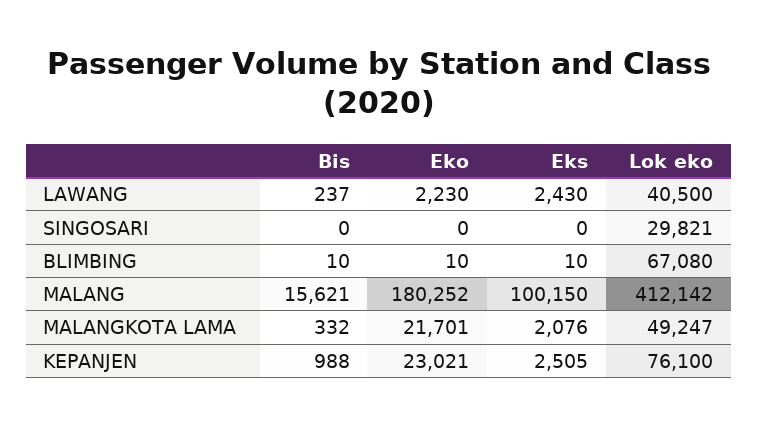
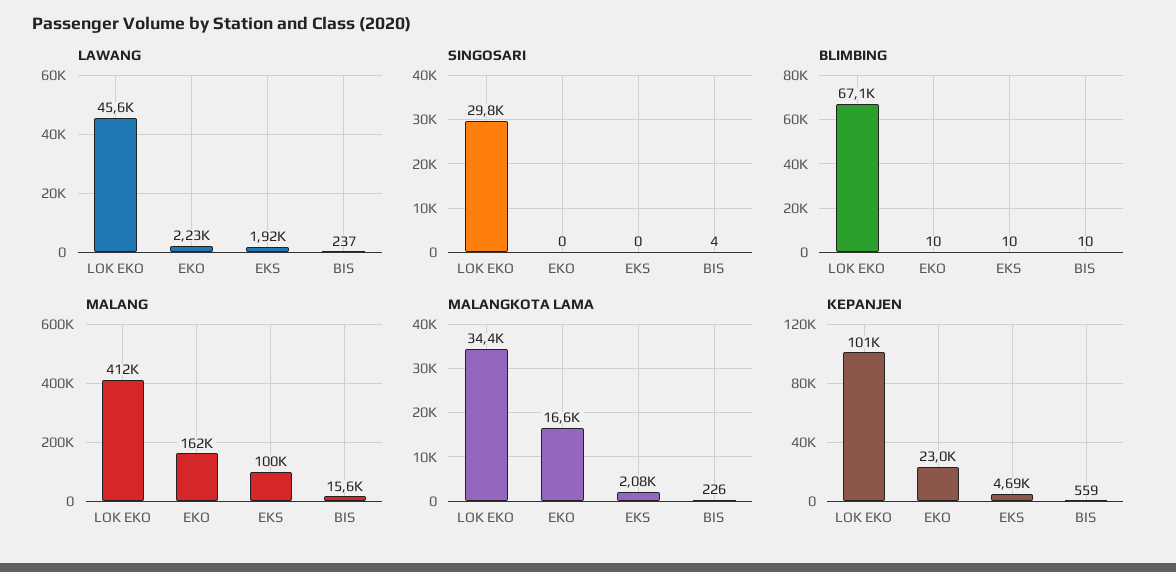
  {
    "LAWANG": {
      "Bis": 237,
      "Eko": 2230,
-     "Eks": 2430,
+     "Eks": 1920,
-     "Lok eko": 40500
+     "Lok eko": 45600
    },
    "SINGOSARI": {
-     "Bis": 0,
+     "Bis": 4,
      "Eko": 0,
      "Eks": 0,
      "Lok eko": 29821
    },
    "BLIMBING": {
      "Bis": 10,
      "Eko": 10,
      "Eks": 10,
      "Lok eko": 67080
    },
    "MALANG": {
      "Bis": 15621,
-     "Eko": 180252,
+     "Eko": 162000,
      "Eks": 100150,
      "Lok eko": 412142
    },
    "MALANGKOTA LAMA": {
-     "Bis": 332,
+     "Bis": 226,
-     "Eko": 21701,
+     "Eko": 16600,
      "Eks": 2076,
-     "Lok eko": 49247
+     "Lok eko": 34400
    },
    "KEPANJEN": {
-     "Bis": 988,
+     "Bis": 559,
      "Eko": 23021,
-     "Eks": 2505,
+     "Eks": 4690,
-     "Lok eko": 76100
+     "Lok eko": 101000
    }
  }

